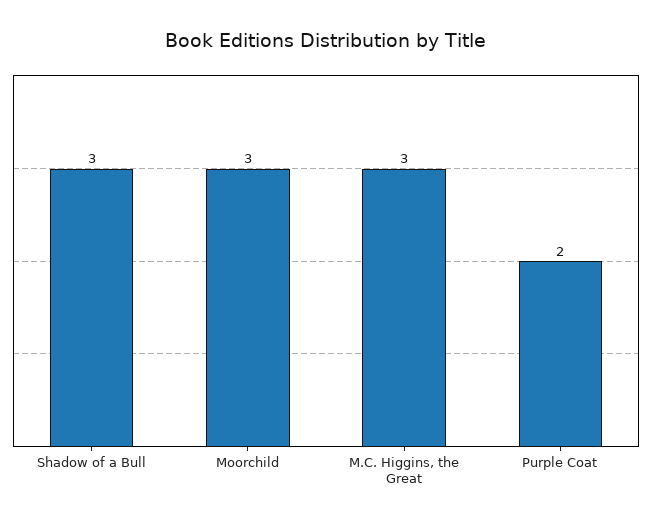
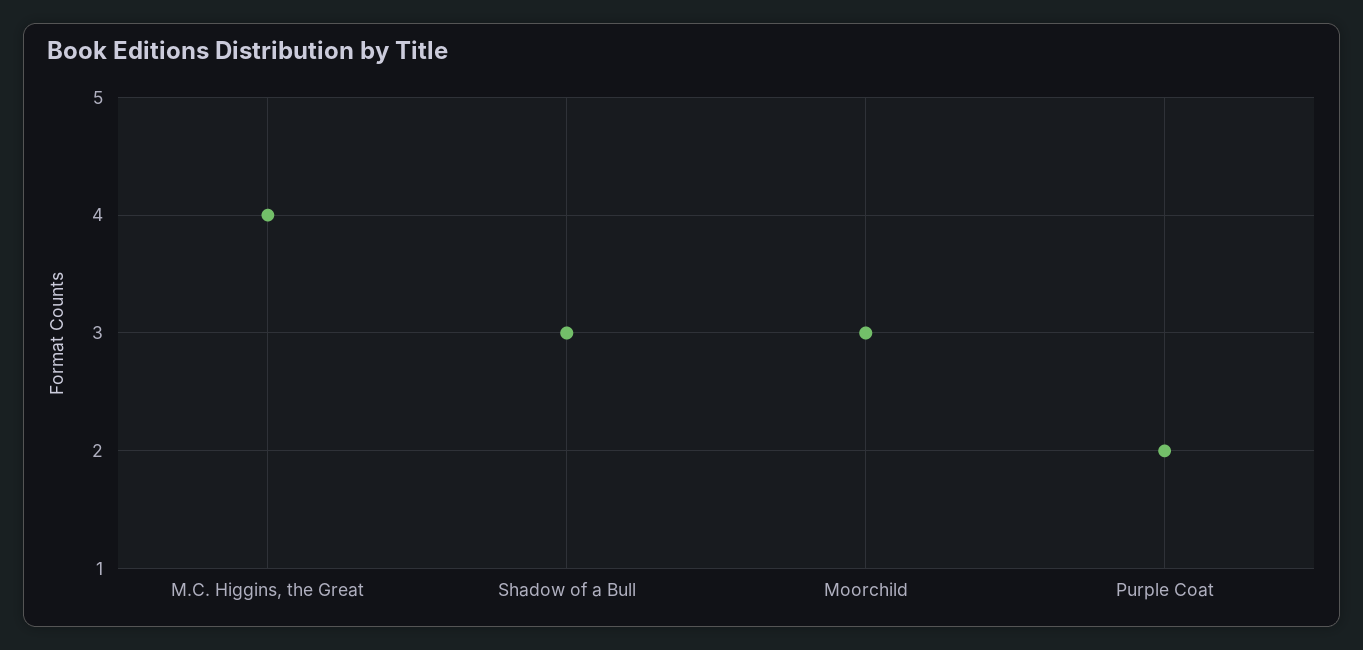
  {
    "Shadow of a Bull": 3,
    "Moorchild": 3,
-   "M.C. Higgins, the Great": 3,
+   "M.C. Higgins, the Great": 4,
    "Purple Coat": 2
  }

